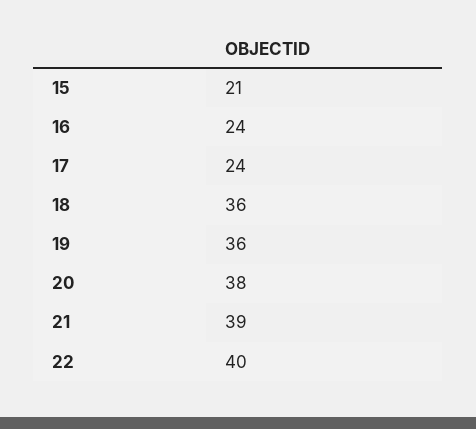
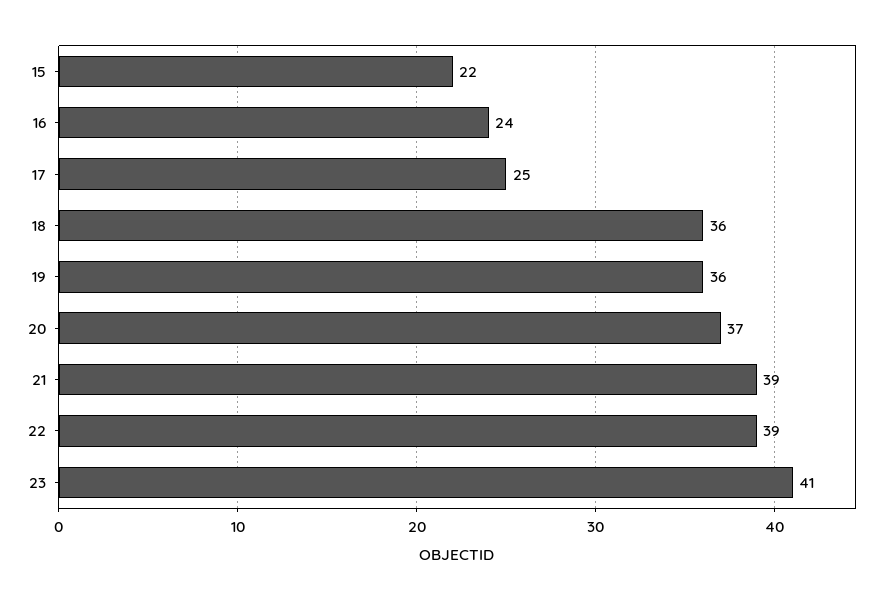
  {
-   "15": 21,
+   "15": 22,
    "16": 24,
-   "17": 24,
+   "17": 25,
    "18": 36,
    "19": 36,
-   "20": 38,
+   "20": 37,
    "21": 39,
-   "22": 40
+   "22": 39,
+   "23": 41
  }

